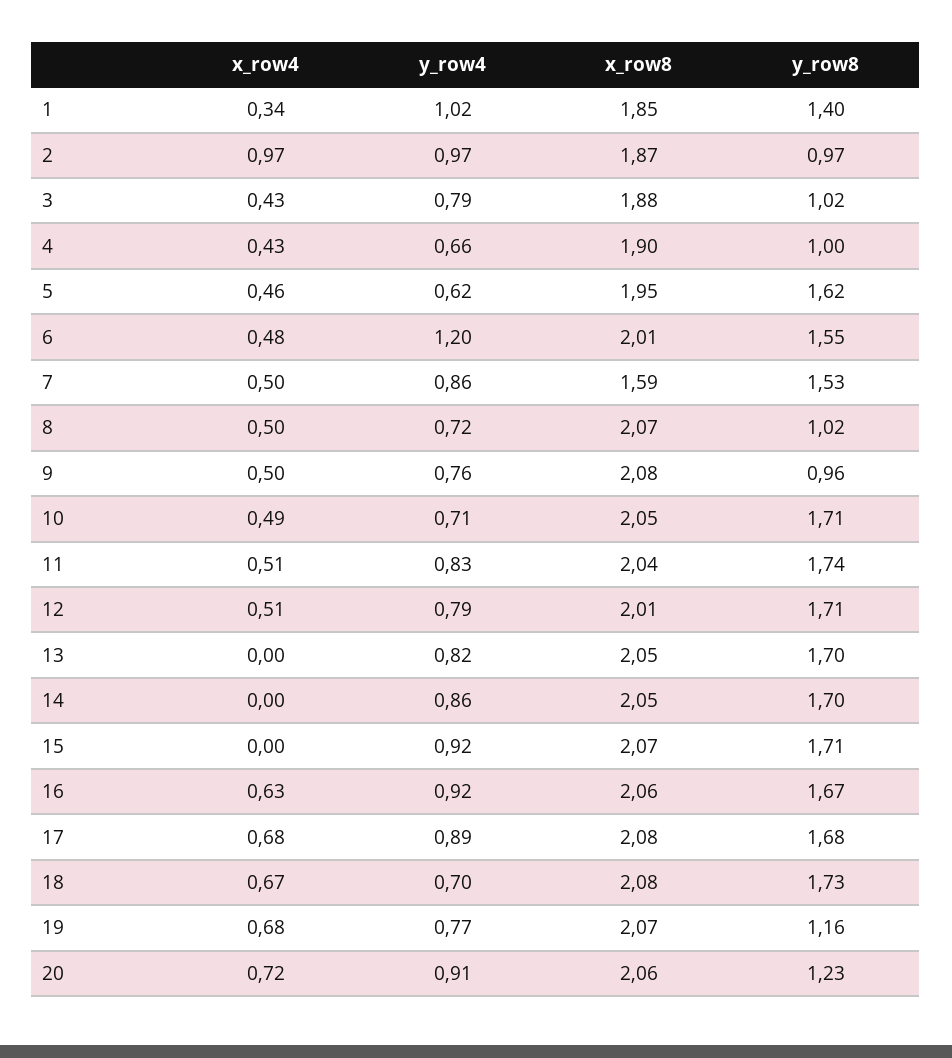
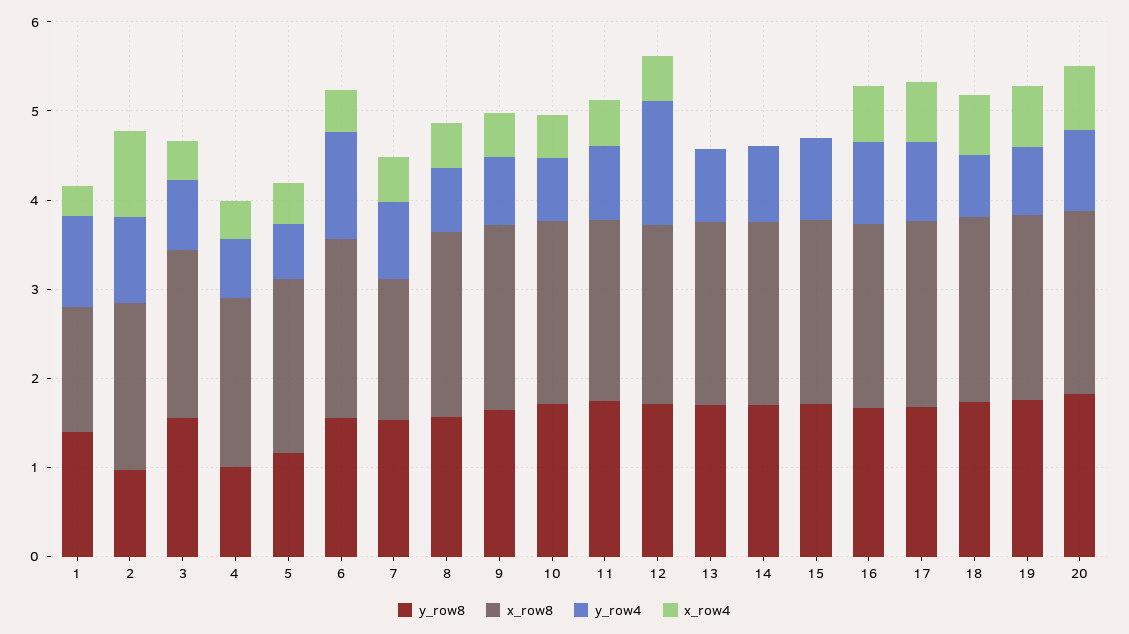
  {
    "x_row4": {
      "1": 0.34,
      "2": 0.97,
      "3": 0.43,
      "4": 0.43,
      "5": 0.46,
      "6": 0.48,
      "7": 0.5,
      "8": 0.5,
      "9": 0.5,
      "10": 0.49,
      "11": 0.51,
      "12": 0.51,
      "13": 0,
      "14": 0,
      "15": 0,
      "16": 0.63,
      "17": 0.68,
      "18": 0.67,
      "19": 0.68,
      "20": 0.72
    },
    "y_row4": {
      "1": 1.02,
      "2": 0.97,
      "3": 0.79,
      "4": 0.66,
      "5": 0.62,
      "6": 1.2,
      "7": 0.86,
      "8": 0.72,
      "9": 0.76,
      "10": 0.71,
      "11": 0.83,
-     "12": 0.79,
+     "12": 1.4,
      "13": 0.82,
      "14": 0.86,
      "15": 0.92,
      "16": 0.92,
      "17": 0.89,
      "18": 0.7,
      "19": 0.77,
      "20": 0.91
    },
    "x_row8": {
-     "1": 1.85,
+     "1": 1.4,
      "2": 1.87,
      "3": 1.88,
      "4": 1.9,
      "5": 1.95,
      "6": 2.01,
      "7": 1.59,
      "8": 2.07,
      "9": 2.08,
      "10": 2.05,
      "11": 2.04,
      "12": 2.01,
      "13": 2.05,
      "14": 2.05,
      "15": 2.07,
      "16": 2.06,
      "17": 2.08,
      "18": 2.08,
      "19": 2.07,
      "20": 2.06
    },
    "y_row8": {
      "1": 1.4,
      "2": 0.97,
-     "3": 1.02,
+     "3": 1.6,
      "4": 1,
-     "5": 1.62,
+     "5": 1.2,
      "6": 1.55,
      "7": 1.53,
-     "8": 1.02,
+     "8": 1.6,
-     "9": 0.96,
+     "9": 1.6,
      "10": 1.71,
      "11": 1.74,
      "12": 1.71,
      "13": 1.7,
      "14": 1.7,
      "15": 1.71,
      "16": 1.67,
      "17": 1.68,
      "18": 1.73,
-     "19": 1.16,
+     "19": 1.8,
-     "20": 1.23
+     "20": 1.8
    }
  }

